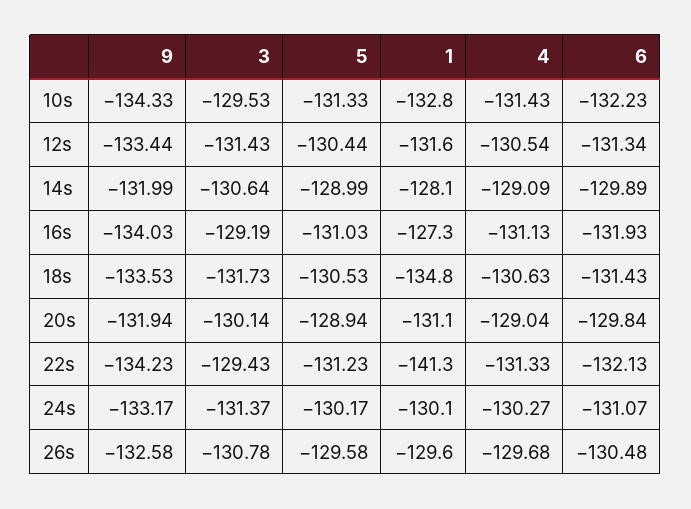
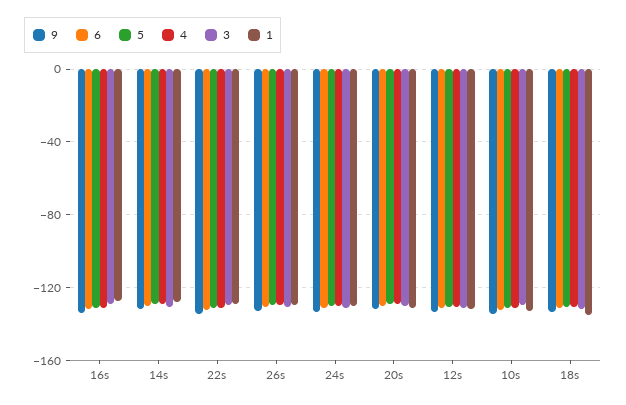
  {
    "9": {
      "10s": -134.33,
      "12s": -133.44,
      "14s": -131.99,
      "16s": -134.03,
      "18s": -133.53,
      "20s": -131.94,
      "22s": -134.23,
      "24s": -133.17,
      "26s": -132.58
    },
    "3": {
      "10s": -129.53,
      "12s": -131.43,
      "14s": -130.64,
      "16s": -129.19,
      "18s": -131.73,
      "20s": -130.14,
      "22s": -129.43,
      "24s": -131.37,
      "26s": -130.78
    },
    "5": {
      "10s": -131.33,
      "12s": -130.44,
      "14s": -128.99,
      "16s": -131.03,
      "18s": -130.53,
      "20s": -128.94,
      "22s": -131.23,
      "24s": -130.17,
      "26s": -129.58
    },
    "1": {
      "10s": -132.8,
      "12s": -131.6,
      "14s": -128.1,
      "16s": -127.3,
      "18s": -134.8,
      "20s": -131.1,
-     "22s": -141.3,
+     "22s": -130,
      "24s": -130.1,
      "26s": -129.6
    },
    "4": {
      "10s": -131.43,
      "12s": -130.54,
      "14s": -129.09,
      "16s": -131.13,
      "18s": -130.63,
      "20s": -129.04,
      "22s": -131.33,
      "24s": -130.27,
      "26s": -129.68
    },
    "6": {
      "10s": -132.23,
      "12s": -131.34,
      "14s": -129.89,
      "16s": -131.93,
      "18s": -131.43,
      "20s": -129.84,
      "22s": -132.13,
      "24s": -131.07,
      "26s": -130.48
    }
  }

